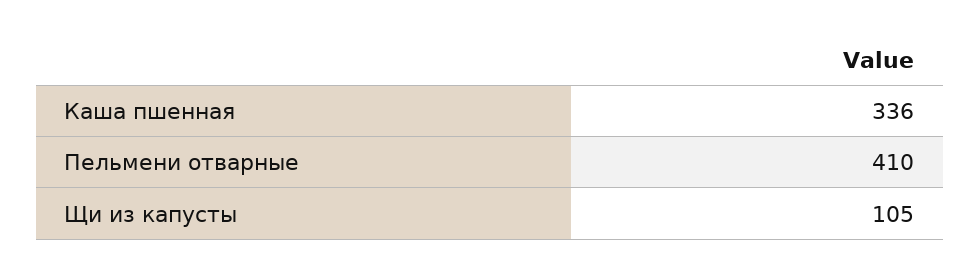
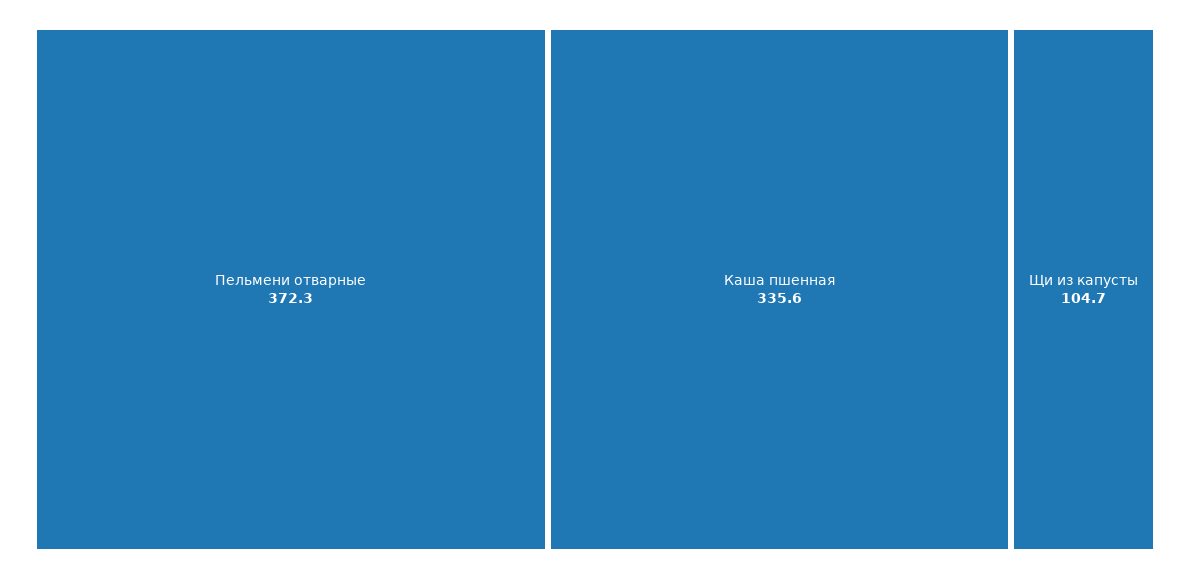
  {
    "Каша пшенная": 335.6,
-   "Пельмени отварные": 410,
+   "Пельмени отварные": 372.3,
    "Щи из капусты": 104.7
  }

